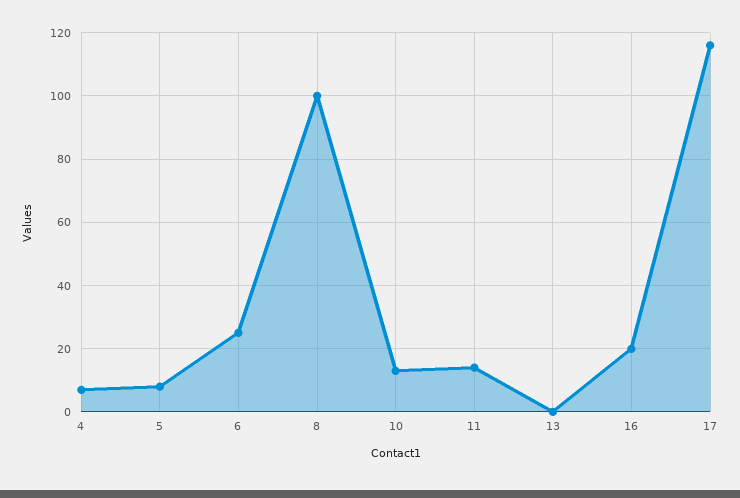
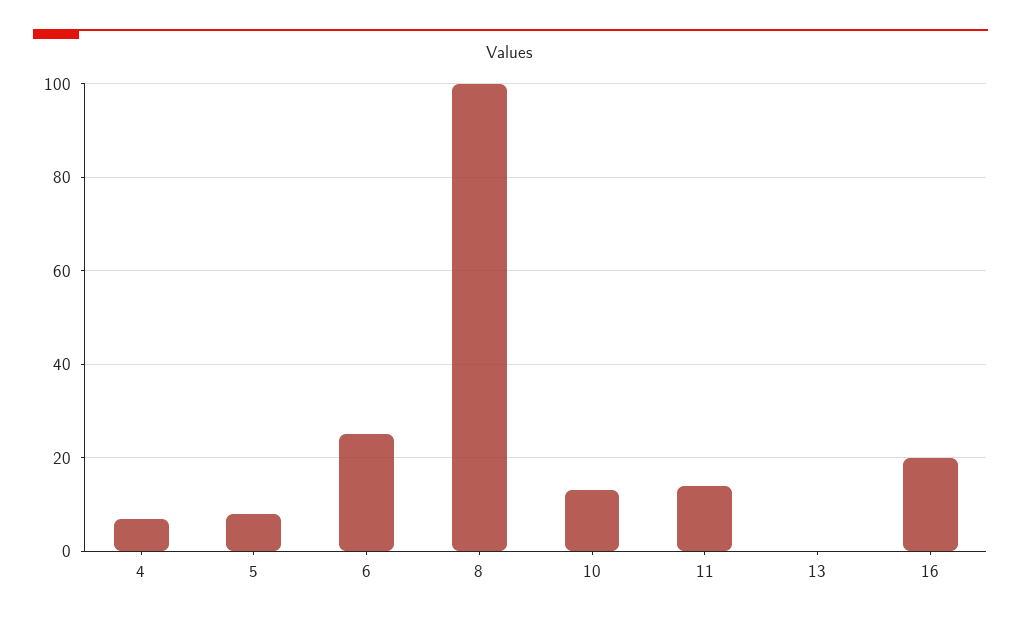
  {
    "4": 5,
    "5": 10,
    "6": 25,
    "8": 100,
    "10": 15,
    "11": 15,
    "13": 0,
-   "16": 20,
+   "16": 20
-   "17": 115
  }

